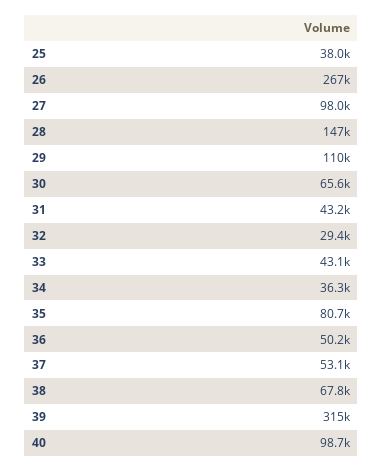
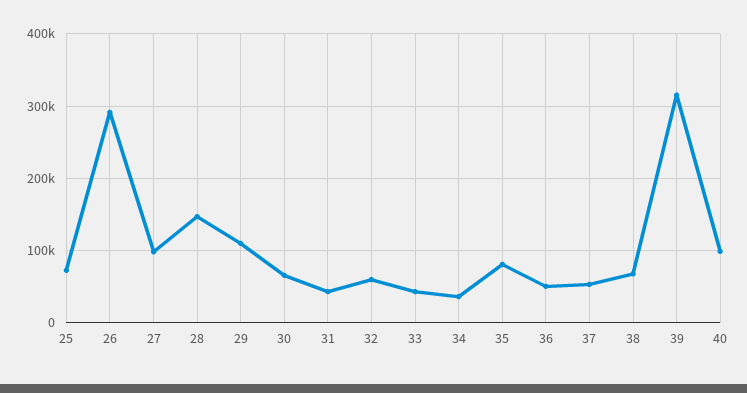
  {
-   "25": 38000,
+   "25": 70000,
-   "26": 267000,
+   "26": 290000,
    "27": 98000,
    "28": 147000,
    "29": 110000,
    "30": 65600,
    "31": 43200,
-   "32": 29400,
+   "32": 60000,
    "33": 43100,
    "34": 36300,
    "35": 80700,
    "36": 50200,
    "37": 53100,
    "38": 67800,
    "39": 315000,
    "40": 98700
  }

